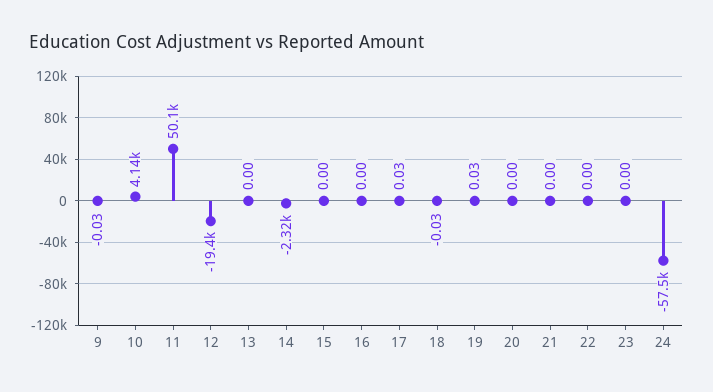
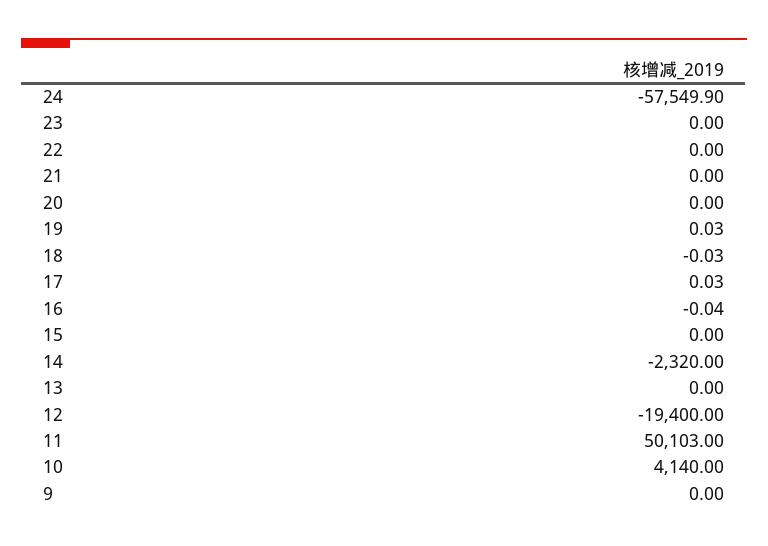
  {
-   "9": -0.03,
+   "9": 0,
    "10": 4140,
    "11": 50103,
    "12": -19400,
    "13": 0,
    "14": -2320,
    "15": 0,
-   "16": 0,
+   "16": -0.04,
    "17": 0.03,
    "18": -0.03,
    "19": 0.03,
    "20": 0,
    "21": 0,
    "22": 0,
    "23": 0,
    "24": -57549.9
  }

